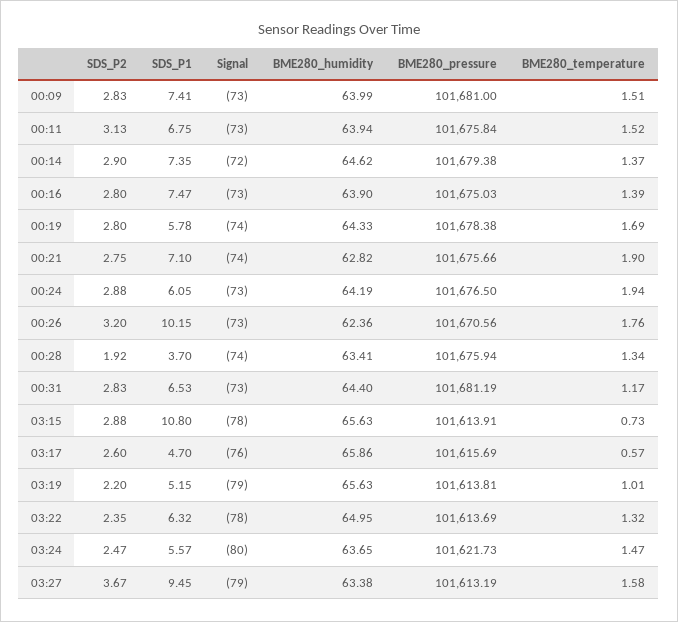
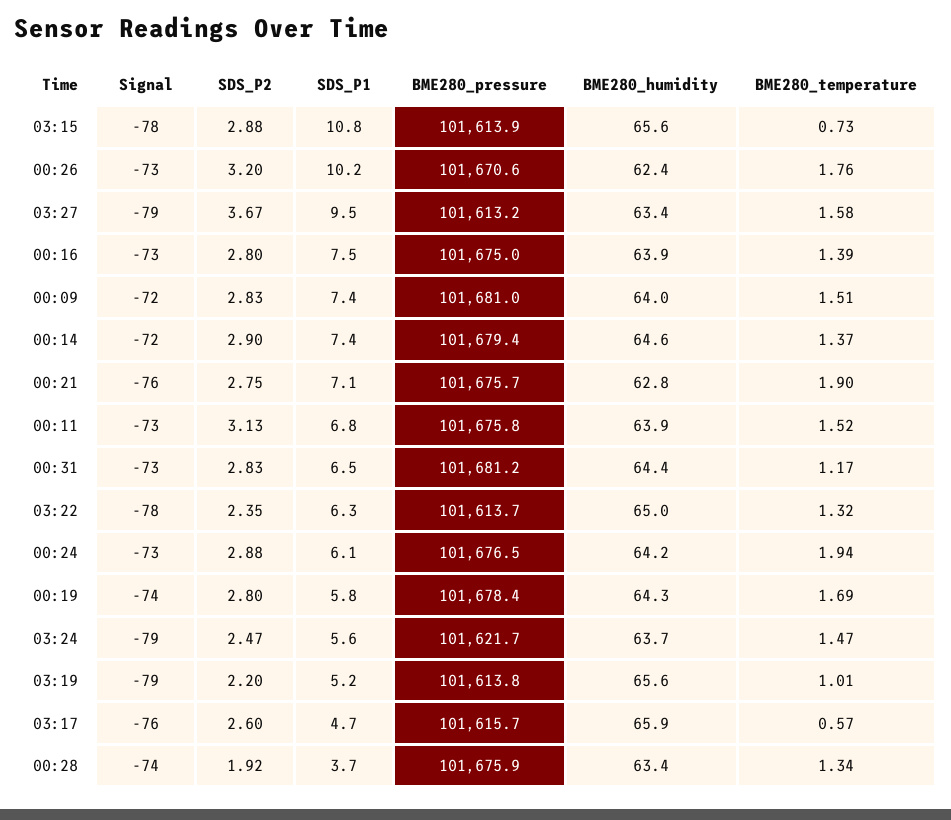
  {
    "SDS_P2": {
      "00:09": 2.83,
      "00:11": 3.13,
      "00:14": 2.9,
      "00:16": 2.8,
      "00:19": 2.8,
      "00:21": 2.75,
      "00:24": 2.88,
      "00:26": 3.2,
      "00:28": 1.92,
      "00:31": 2.83,
      "03:15": 2.88,
      "03:17": 2.6,
      "03:19": 2.2,
      "03:22": 2.35,
      "03:24": 2.47,
      "03:27": 3.67
    },
    "SDS_P1": {
      "00:09": 7.41,
      "00:11": 6.75,
      "00:14": 7.35,
      "00:16": 7.47,
      "00:19": 5.78,
      "00:21": 7.1,
      "00:24": 6.05,
      "00:26": 10.15,
      "00:28": 3.7,
      "00:31": 6.53,
      "03:15": 10.8,
      "03:17": 4.7,
      "03:19": 5.15,
      "03:22": 6.32,
      "03:24": 5.57,
      "03:27": 9.45
    },
    "Signal": {
-     "00:09": -73,
+     "00:09": -72,
      "00:11": -73,
      "00:14": -72,
      "00:16": -73,
      "00:19": -74,
-     "00:21": -74,
+     "00:21": -76,
      "00:24": -73,
      "00:26": -73,
      "00:28": -74,
      "00:31": -73,
      "03:15": -78,
      "03:17": -76,
      "03:19": -79,
      "03:22": -78,
-     "03:24": -80,
+     "03:24": -79,
      "03:27": -79
    },
    "BME280_humidity": {
      "00:09": 63.99,
      "00:11": 63.94,
      "00:14": 64.62,
      "00:16": 63.9,
      "00:19": 64.33,
      "00:21": 62.82,
      "00:24": 64.19,
      "00:26": 62.36,
      "00:28": 63.41,
      "00:31": 64.4,
      "03:15": 65.63,
      "03:17": 65.86,
      "03:19": 65.63,
      "03:22": 64.95,
      "03:24": 63.65,
      "03:27": 63.38
    },
    "BME280_pressure": {
      "00:09": 101681,
      "00:11": 101675.84,
      "00:14": 101679.38,
      "00:16": 101675.03,
      "00:19": 101678.38,
      "00:21": 101675.66,
      "00:24": 101676.5,
      "00:26": 101670.56,
      "00:28": 101675.94,
      "00:31": 101681.19,
      "03:15": 101613.91,
      "03:17": 101615.69,
      "03:19": 101613.81,
      "03:22": 101613.69,
      "03:24": 101621.73,
      "03:27": 101613.19
    },
    "BME280_temperature": {
      "00:09": 1.51,
      "00:11": 1.52,
      "00:14": 1.37,
      "00:16": 1.39,
      "00:19": 1.69,
      "00:21": 1.9,
      "00:24": 1.94,
      "00:26": 1.76,
      "00:28": 1.34,
      "00:31": 1.17,
      "03:15": 0.73,
      "03:17": 0.57,
      "03:19": 1.01,
      "03:22": 1.32,
      "03:24": 1.47,
      "03:27": 1.58
    }
  }

